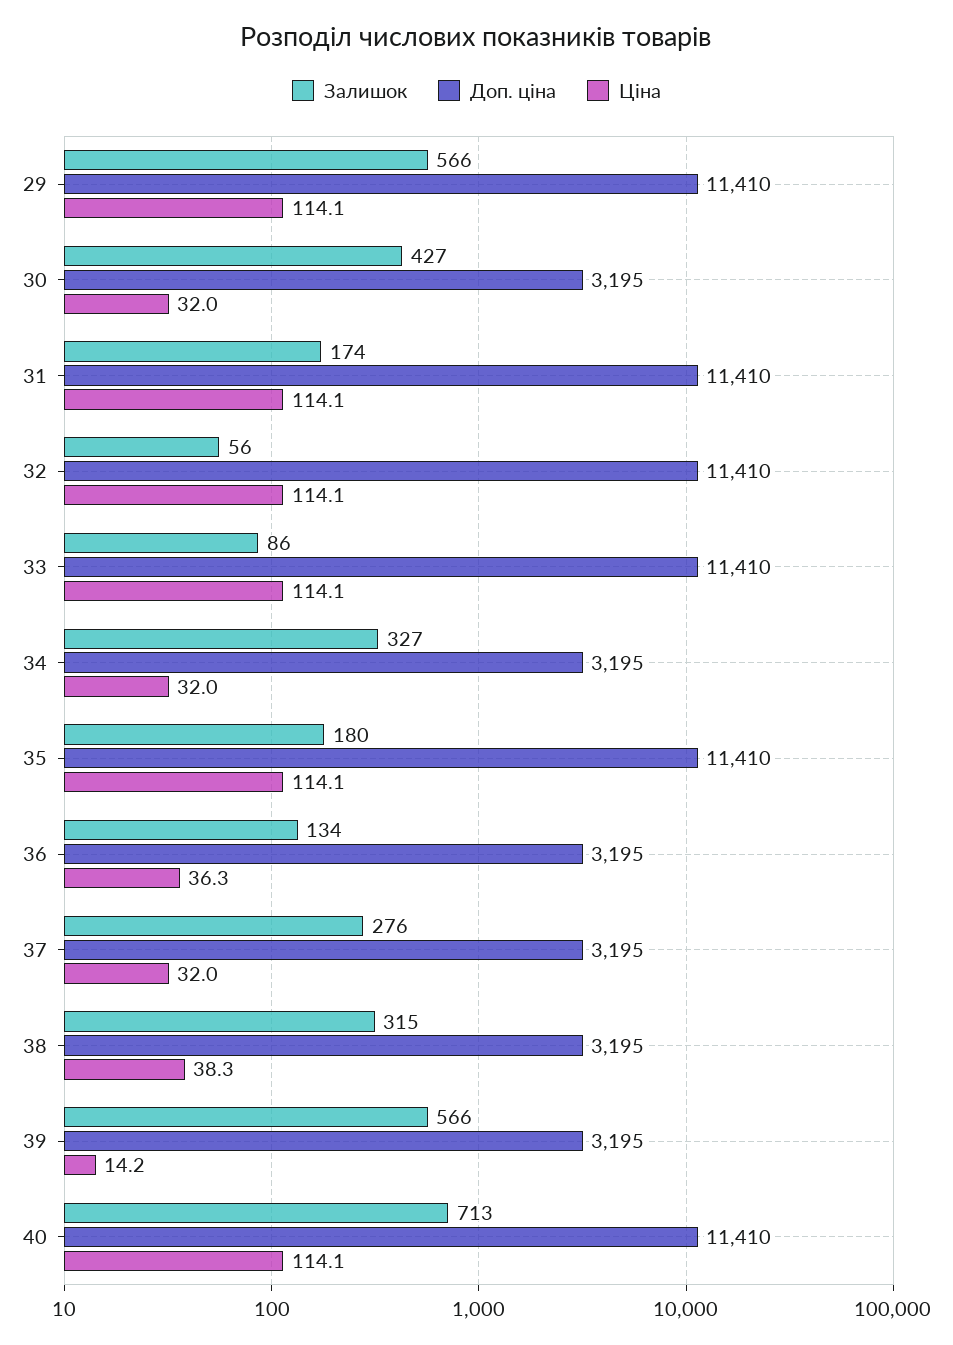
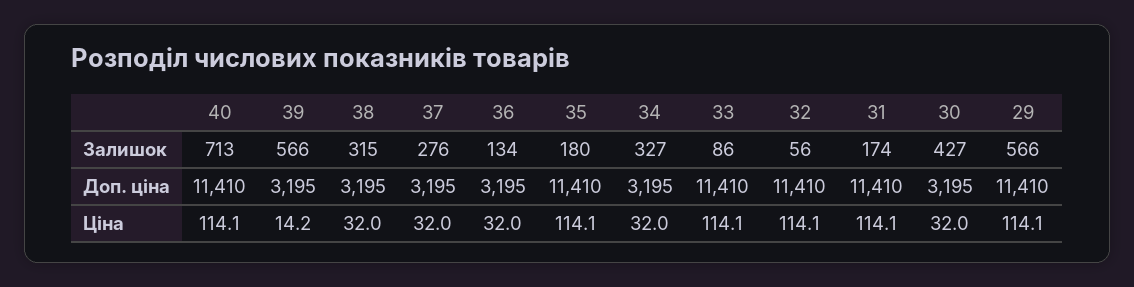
  {
    "Залишок": {
      "29": 566,
      "30": 427,
      "31": 174,
      "32": 56,
      "33": 86,
      "34": 327,
      "35": 180,
      "36": 134,
      "37": 276,
      "38": 315,
      "39": 566,
      "40": 713
    },
    "Доп. ціна": {
      "29": 11410,
      "30": 3195,
      "31": 11410,
      "32": 11410,
      "33": 11410,
      "34": 3195,
      "35": 11410,
      "36": 3195,
      "37": 3195,
      "38": 3195,
      "39": 3195,
      "40": 11410
    },
    "Ціна": {
      "29": 114.1,
      "30": 32,
      "31": 114.1,
      "32": 114.1,
      "33": 114.1,
      "34": 32,
      "35": 114.1,
-     "36": 36.3,
+     "36": 32,
      "37": 32,
-     "38": 38.3,
+     "38": 32,
      "39": 14.2,
      "40": 114.1
    }
  }

